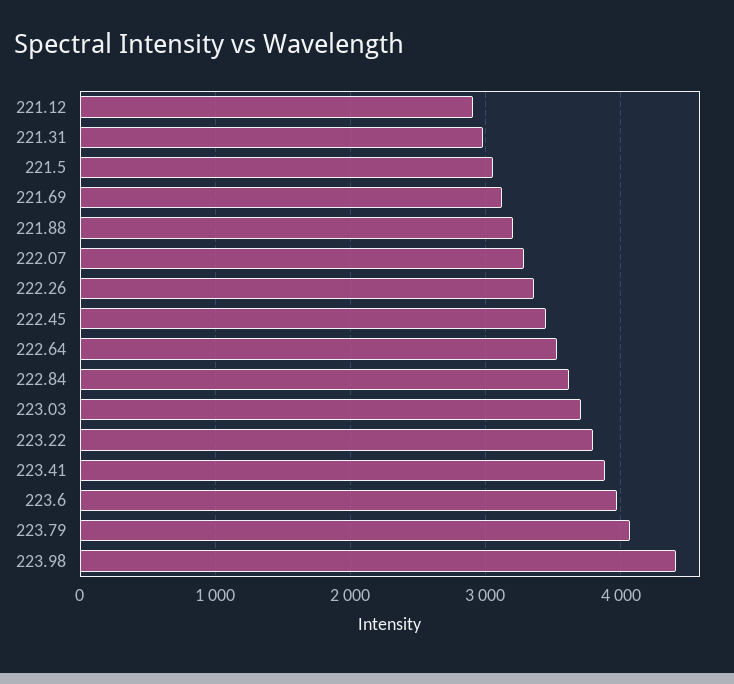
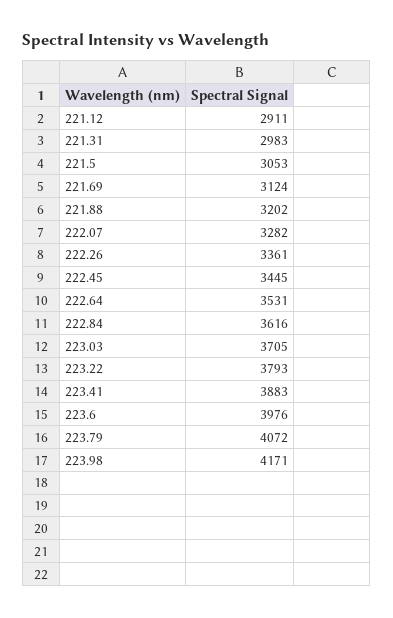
  {
    "221.12": 2911,
    "221.31": 2983,
    "221.5": 3053,
    "221.69": 3124,
    "221.88": 3202,
    "222.07": 3282,
    "222.26": 3361,
    "222.45": 3445,
    "222.64": 3531,
    "222.84": 3616,
    "223.03": 3705,
    "223.22": 3793,
    "223.41": 3883,
    "223.6": 3976,
    "223.79": 4072,
-   "223.98": 4400
+   "223.98": 4171
  }

